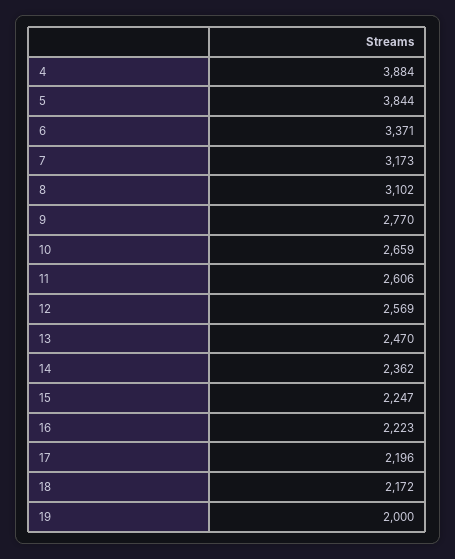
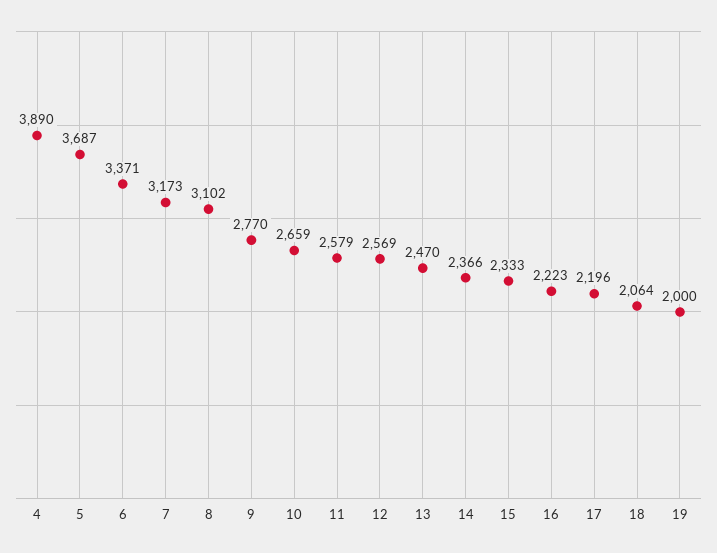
  {
-   "4": 3884,
+   "4": 3890,
-   "5": 3844,
+   "5": 3687,
    "6": 3371,
    "7": 3173,
    "8": 3102,
    "9": 2770,
    "10": 2659,
-   "11": 2606,
+   "11": 2579,
    "12": 2569,
    "13": 2470,
-   "14": 2362,
+   "14": 2366,
-   "15": 2247,
+   "15": 2333,
    "16": 2223,
    "17": 2196,
-   "18": 2172,
+   "18": 2064,
    "19": 2000
  }

